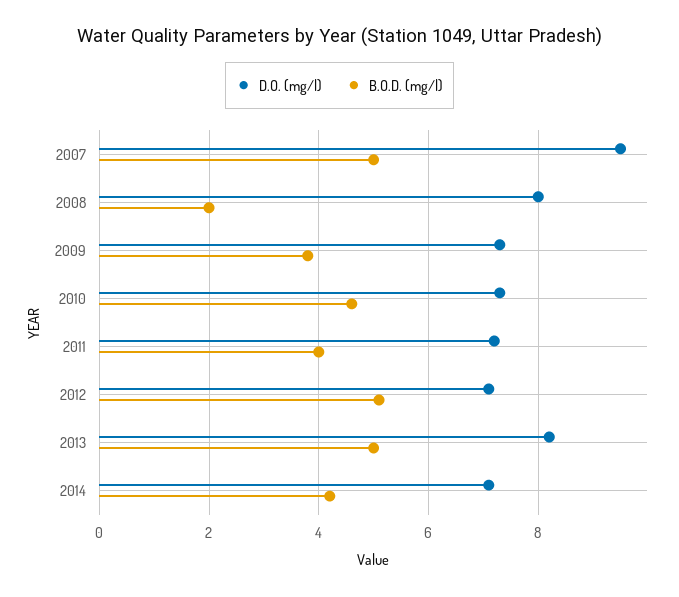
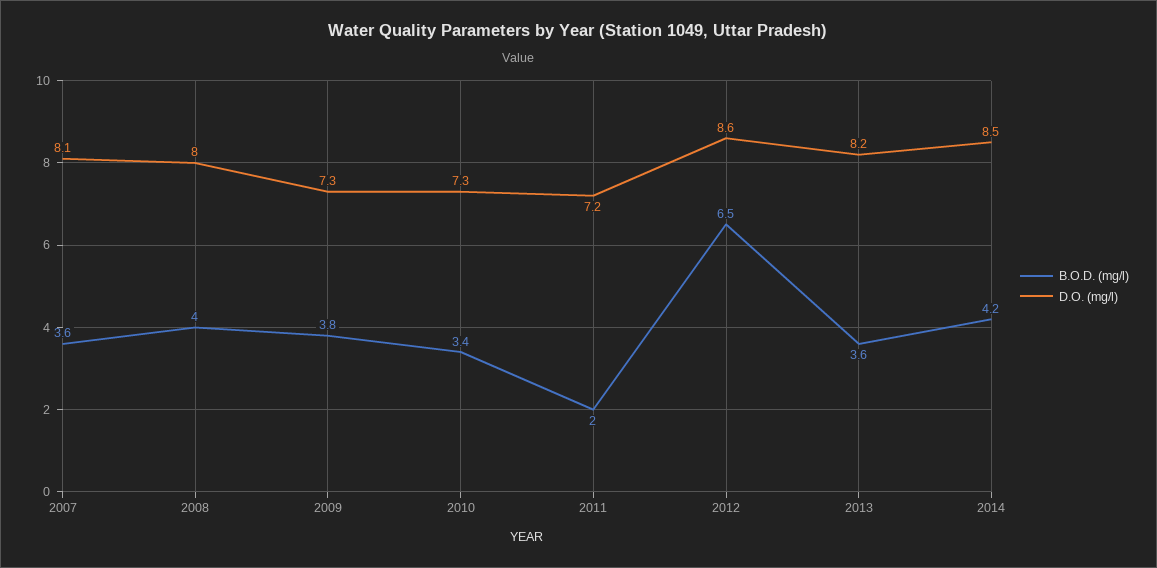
  {
    "D.O. (mg/l)": {
-     "2007": 9.5,
+     "2007": 8.1,
      "2008": 8,
      "2009": 7.3,
      "2010": 7.3,
      "2011": 7.2,
-     "2012": 7,
+     "2012": 8.6,
      "2013": 8.2,
-     "2014": 7
+     "2014": 8.5
    },
    "B.O.D. (mg/l)": {
-     "2007": 5,
+     "2007": 3.6,
-     "2008": 2,
+     "2008": 4,
      "2009": 3.8,
-     "2010": 4.5,
+     "2010": 3.4,
-     "2011": 4,
+     "2011": 2,
-     "2012": 5,
+     "2012": 6.5,
-     "2013": 5,
+     "2013": 3.6,
      "2014": 4.2
    }
  }

